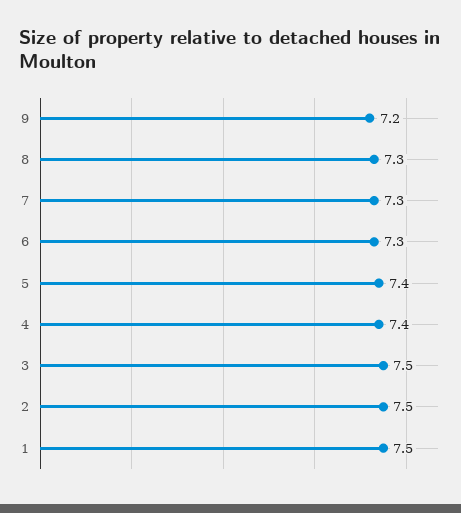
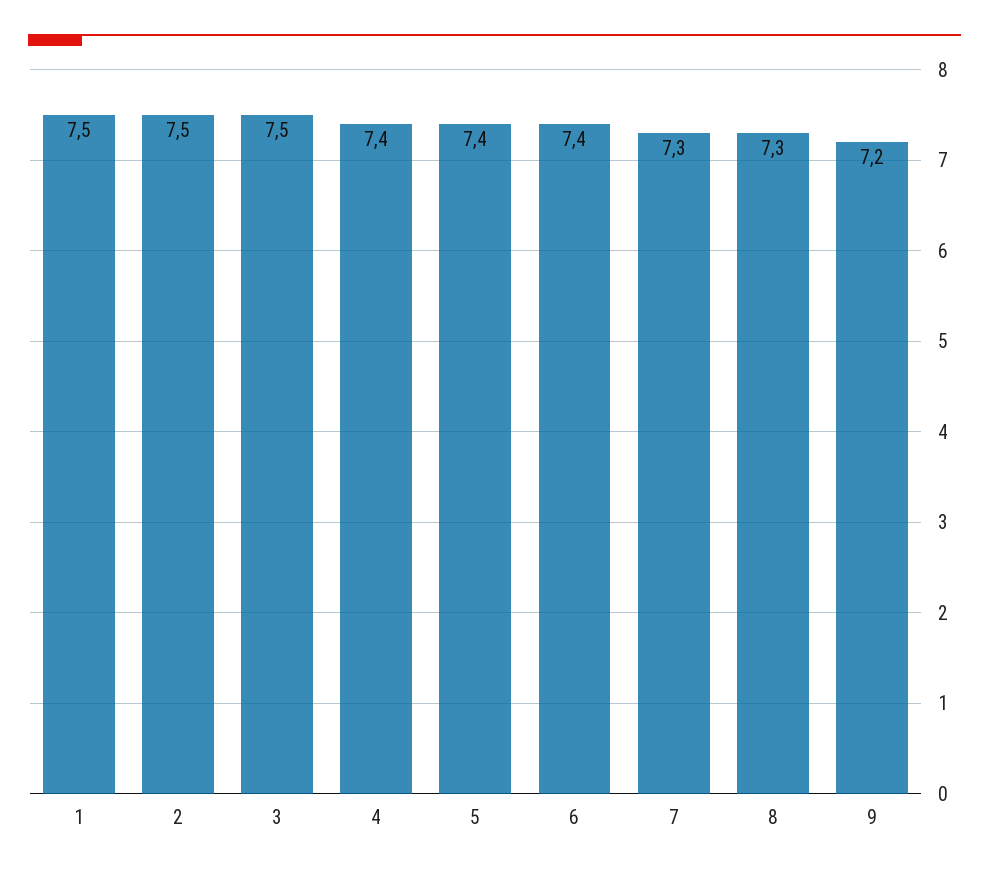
  {
    "9": 7.2,
    "8": 7.3,
    "7": 7.3,
-   "6": 7.3,
+   "6": 7.4,
    "5": 7.4,
    "4": 7.4,
    "3": 7.5,
    "2": 7.5,
    "1": 7.5
  }

